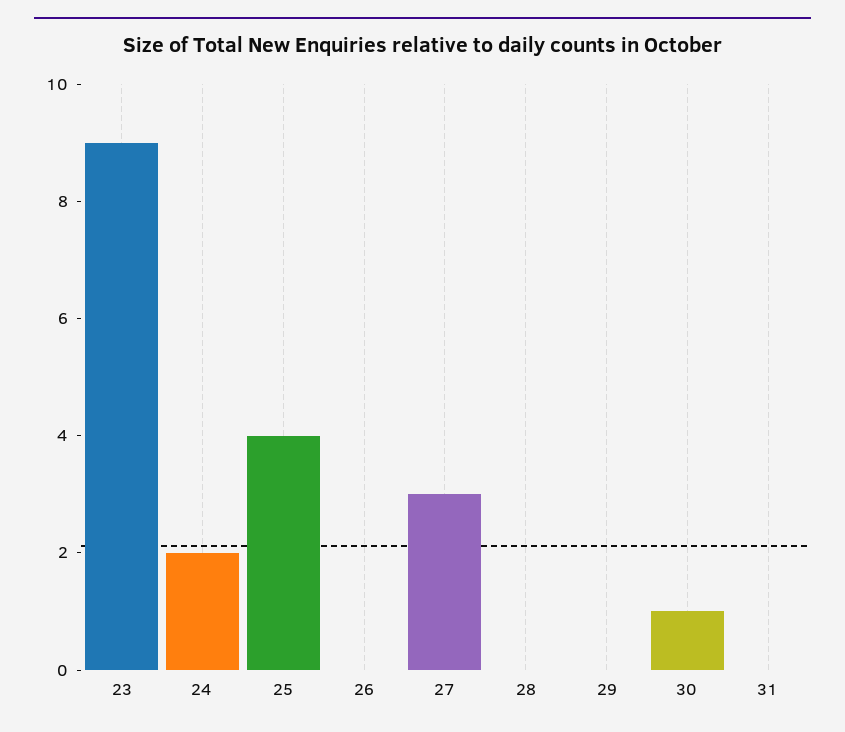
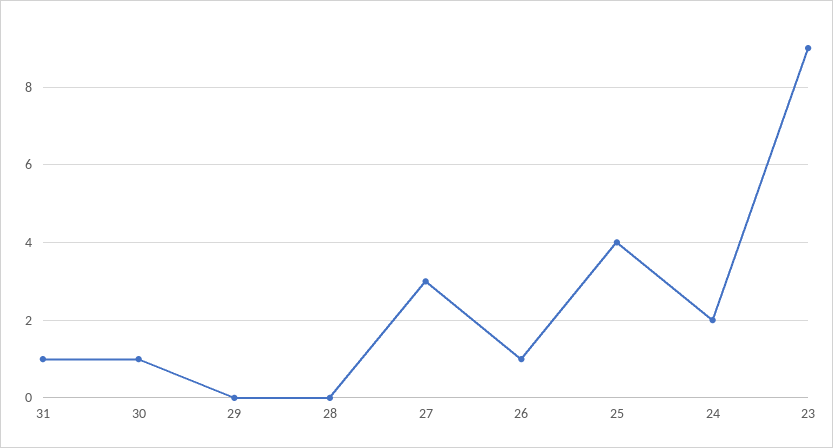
  {
    "23": 9,
    "24": 2,
    "25": 4,
-   "26": 0,
+   "26": 1,
    "27": 3,
    "28": 0,
    "29": 0,
    "30": 1,
-   "31": 0
+   "31": 1
  }

